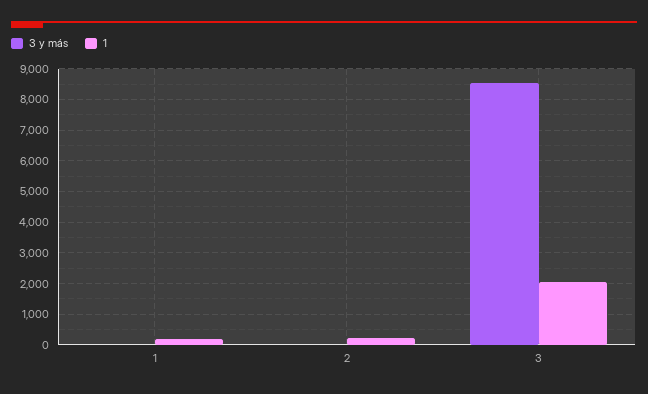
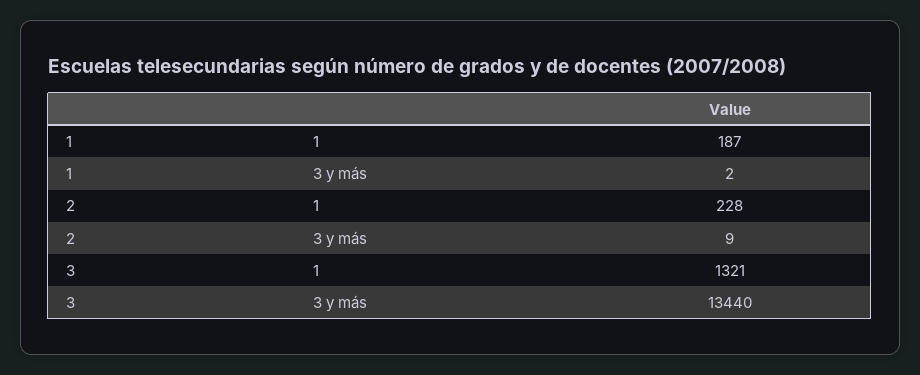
  {
    "3 y más": {
      "1": 2,
      "2": 9,
-     "3": 8600
+     "3": 13440
    },
    "1": {
      "1": 187,
      "2": 228,
-     "3": 2000
+     "3": 1321
    }
  }

